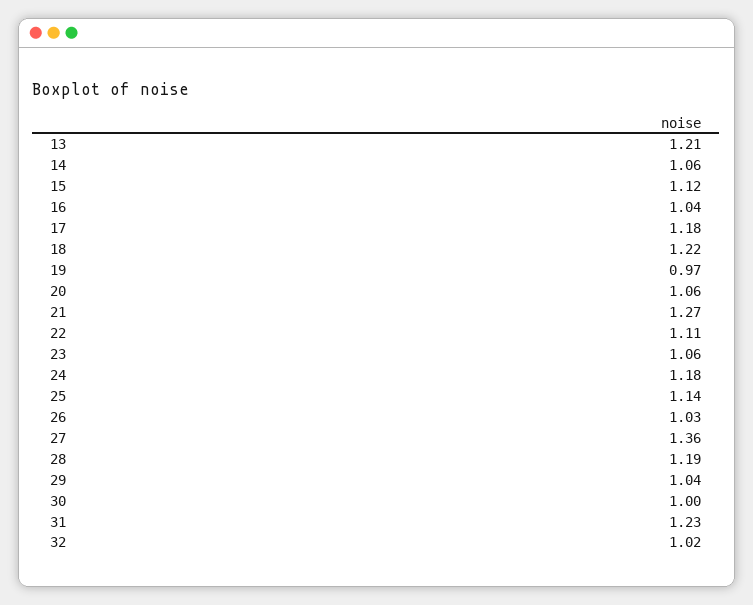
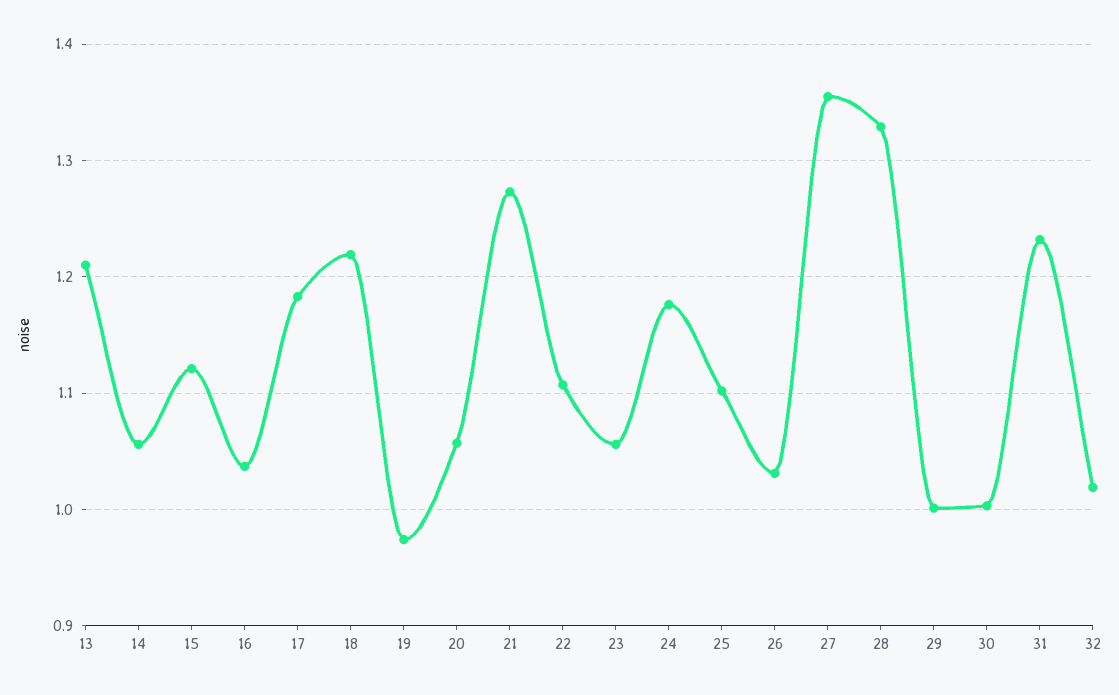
  {
    "13": 1.21,
    "14": 1.06,
    "15": 1.12,
    "16": 1.04,
    "17": 1.18,
    "18": 1.22,
    "19": 0.97,
    "20": 1.06,
    "21": 1.27,
    "22": 1.11,
    "23": 1.06,
    "24": 1.18,
-   "25": 1.14,
+   "25": 1.1,
    "26": 1.03,
    "27": 1.36,
-   "28": 1.19,
+   "28": 1.33,
-   "29": 1.04,
+   "29": 1,
    "30": 1,
    "31": 1.23,
    "32": 1.02
  }

